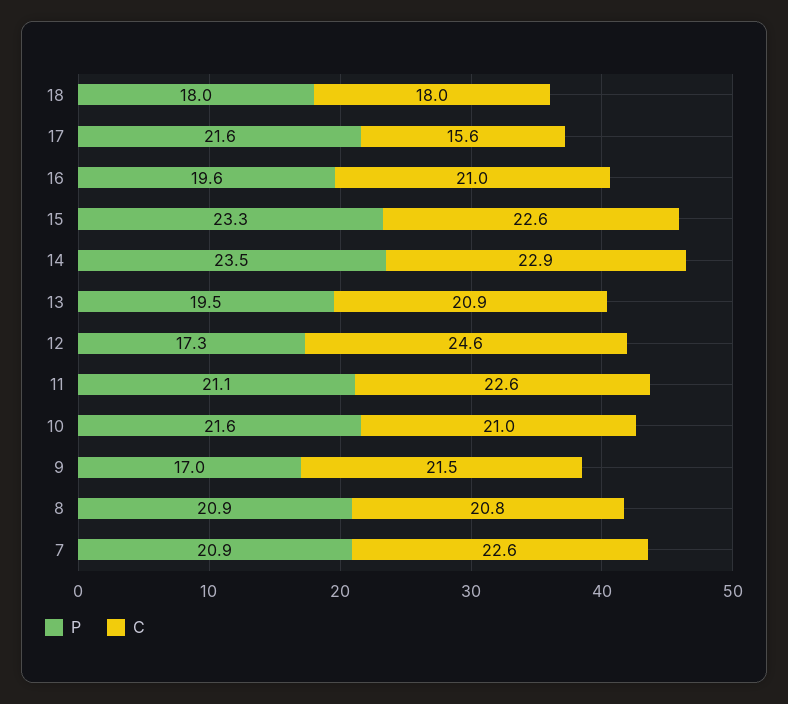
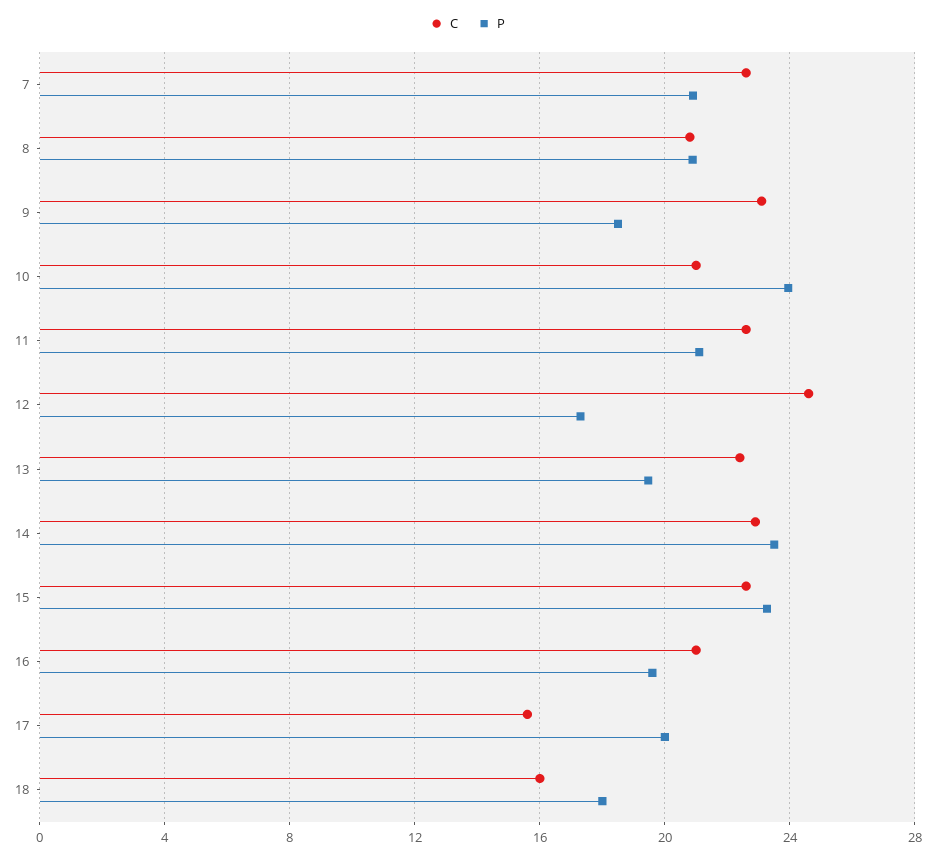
  {
    "P": {
      "18": 18,
-     "17": 21.6,
+     "17": 20,
      "16": 19.6,
      "15": 23.3,
      "14": 23.5,
      "13": 19.5,
      "12": 17.3,
      "11": 21.1,
-     "10": 21.6,
+     "10": 24,
-     "9": 17,
+     "9": 18.5,
      "8": 20.9,
      "7": 20.9
    },
    "C": {
-     "18": 18,
+     "18": 16,
      "17": 15.6,
      "16": 21,
      "15": 22.6,
      "14": 22.9,
-     "13": 20.9,
+     "13": 22.5,
      "12": 24.6,
      "11": 22.6,
      "10": 21,
-     "9": 21.5,
+     "9": 23,
      "8": 20.8,
      "7": 22.6
    }
  }

